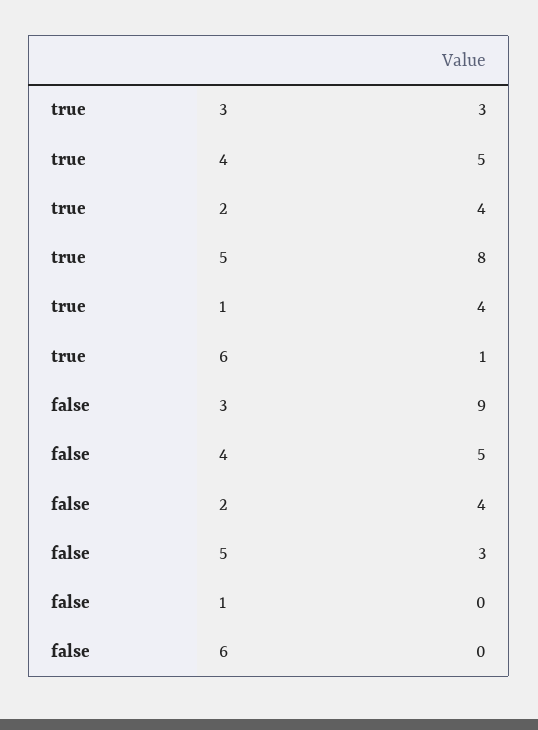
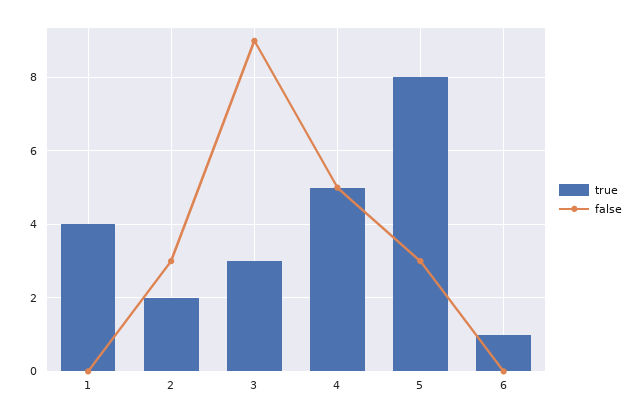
  {
    "true": {
      "3": 3,
      "4": 5,
-     "2": 4,
+     "2": 2,
      "5": 8,
      "1": 4,
      "6": 1
    },
    "false": {
      "3": 9,
      "4": 5,
-     "2": 4,
+     "2": 3,
      "5": 3,
      "1": 0,
      "6": 0
    }
  }

